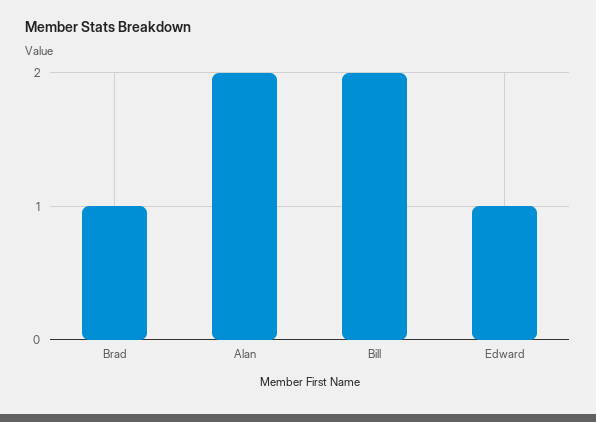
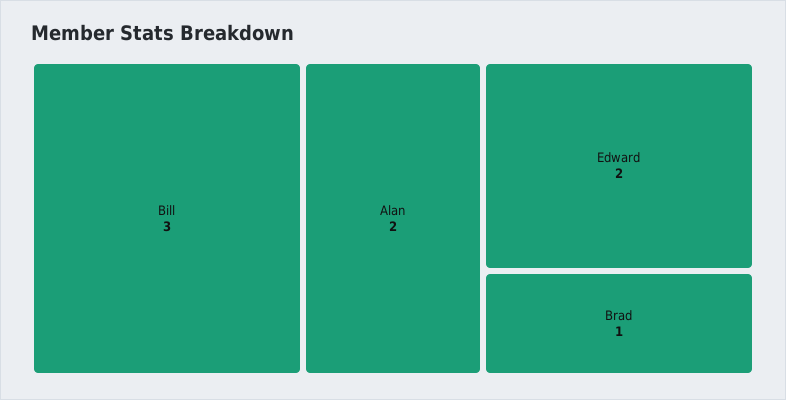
  {
    "Brad": 1,
    "Alan": 2,
-   "Bill": 2,
+   "Bill": 3,
-   "Edward": 1
+   "Edward": 2
  }

